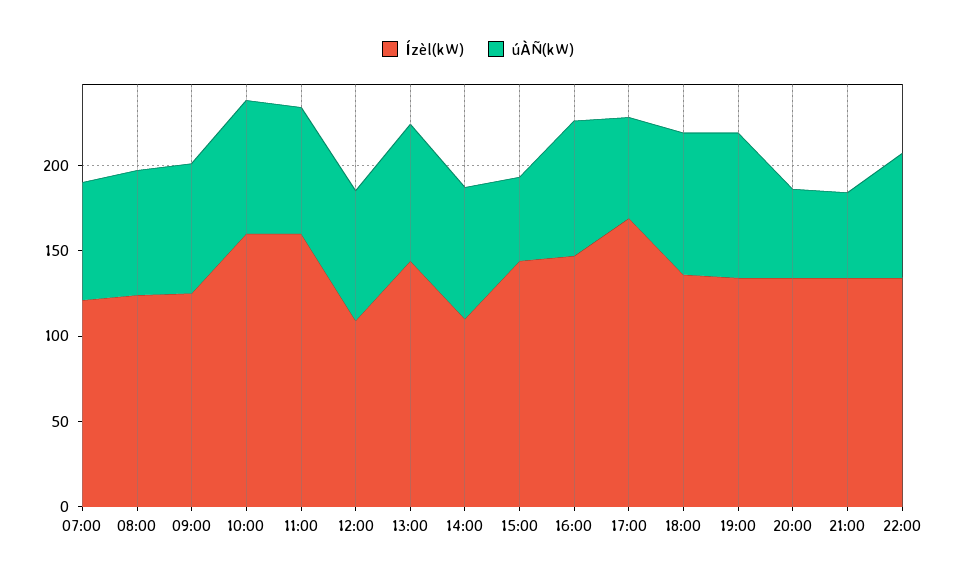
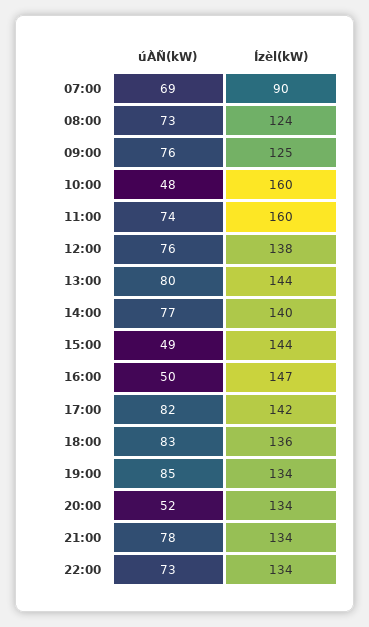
  {
    "Ízèl(kW)": {
-     "07:00": 120,
+     "07:00": 90,
      "08:00": 124,
      "09:00": 125,
      "10:00": 160,
      "11:00": 160,
-     "12:00": 110,
+     "12:00": 138,
      "13:00": 144,
-     "14:00": 110,
+     "14:00": 140,
      "15:00": 144,
      "16:00": 147,
-     "17:00": 170,
+     "17:00": 142,
      "18:00": 136,
      "19:00": 134,
      "20:00": 134,
      "21:00": 134,
      "22:00": 134
    },
    "úÀÑ(kW)": {
      "07:00": 69,
      "08:00": 73,
      "09:00": 76,
-     "10:00": 80,
+     "10:00": 48,
      "11:00": 74,
      "12:00": 76,
      "13:00": 80,
      "14:00": 77,
      "15:00": 49,
-     "16:00": 80,
+     "16:00": 50,
-     "17:00": 60,
+     "17:00": 82,
      "18:00": 83,
      "19:00": 85,
      "20:00": 52,
-     "21:00": 50,
+     "21:00": 78,
      "22:00": 73
    }
  }

